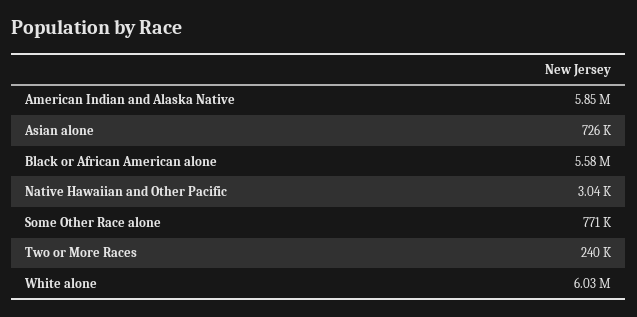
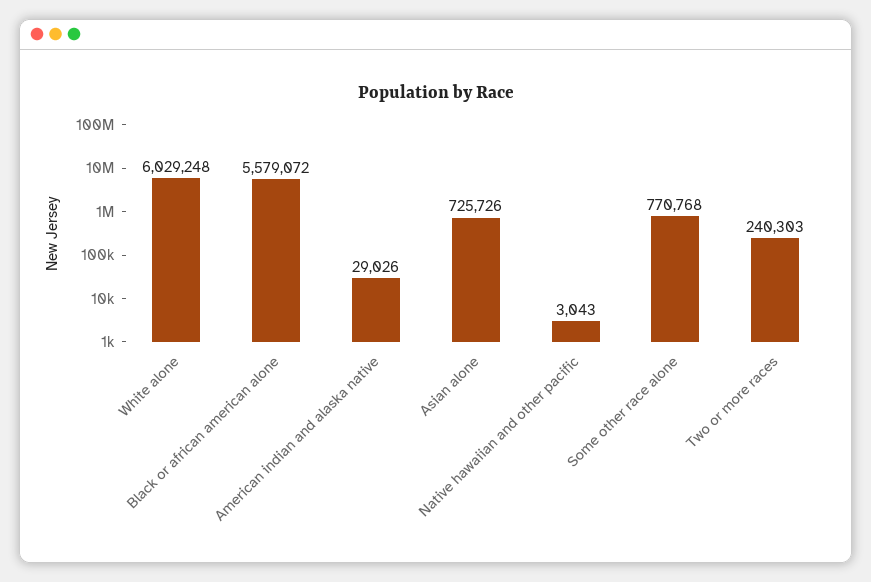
  {
-   "American Indian and Alaska Native": 5850000,
+   "American Indian and Alaska Native": 29026,
    "Asian alone": 725726,
    "Black or African American alone": 5579072,
    "Native Hawaiian and Other Pacific": 3043,
    "Some Other Race alone": 770768,
    "Two or More Races": 240303,
    "White alone": 6029248
  }

